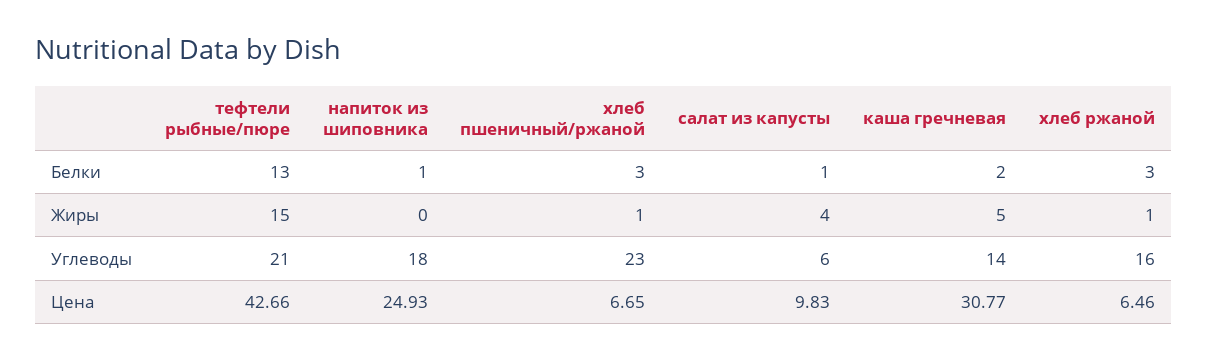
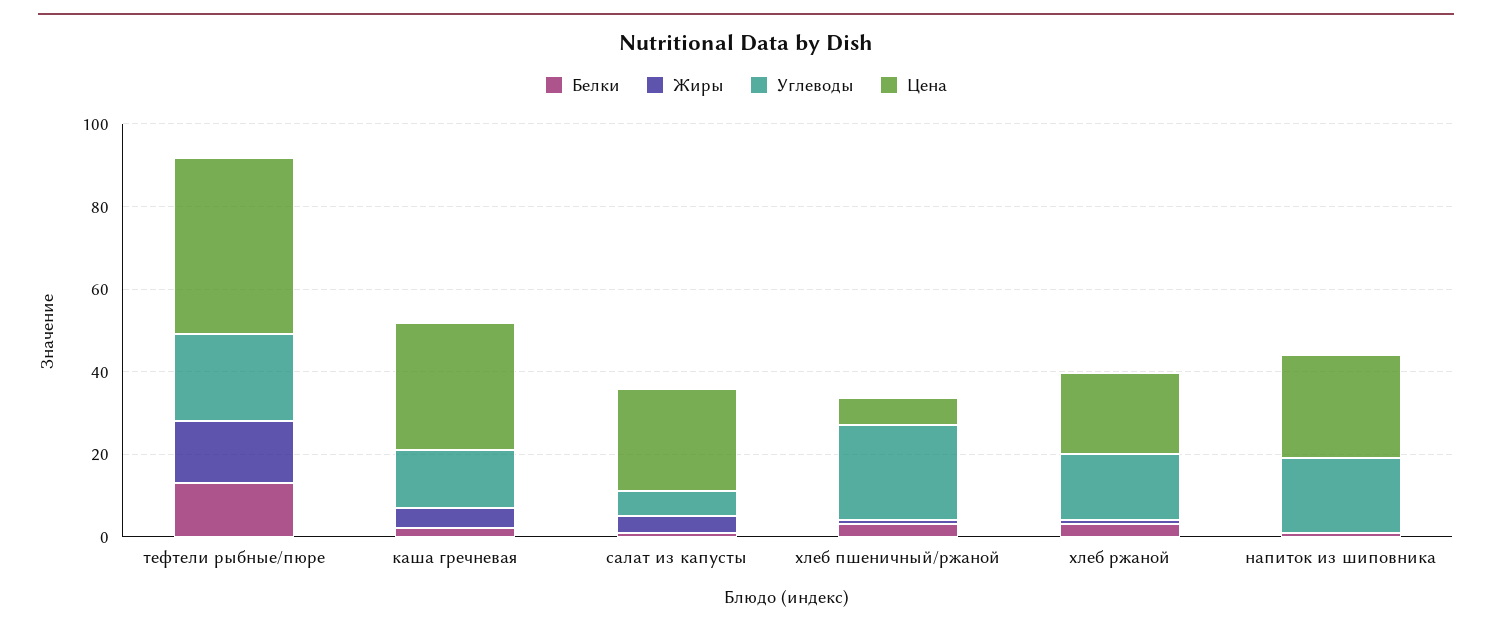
  {
    "Белки": {
      "тефтели рыбные/пюре": 13,
      "напиток из шиповника": 1,
      "хлеб пшеничный/ржаной": 3,
      "салат из капусты": 1,
      "каша гречневая": 2,
      "хлеб ржаной": 3
    },
    "Жиры": {
      "тефтели рыбные/пюре": 15,
      "напиток из шиповника": 0,
      "хлеб пшеничный/ржаной": 1,
      "салат из капусты": 4,
      "каша гречневая": 5,
      "хлеб ржаной": 1
    },
    "Углеводы": {
      "тефтели рыбные/пюре": 21,
      "напиток из шиповника": 18,
      "хлеб пшеничный/ржаной": 23,
      "салат из капусты": 6,
      "каша гречневая": 14,
      "хлеб ржаной": 16
    },
    "Цена": {
      "тефтели рыбные/пюре": 42.66,
      "напиток из шиповника": 24.93,
      "хлеб пшеничный/ржаной": 6.65,
-     "салат из капусты": 9.83,
+     "салат из капусты": 25,
      "каша гречневая": 30.77,
-     "хлеб ржаной": 6.46
+     "хлеб ржаной": 20
    }
  }

